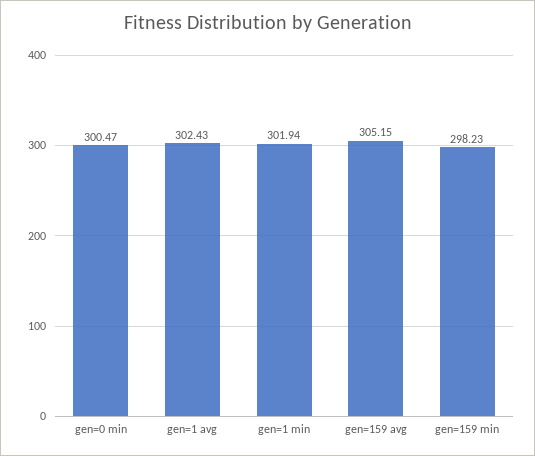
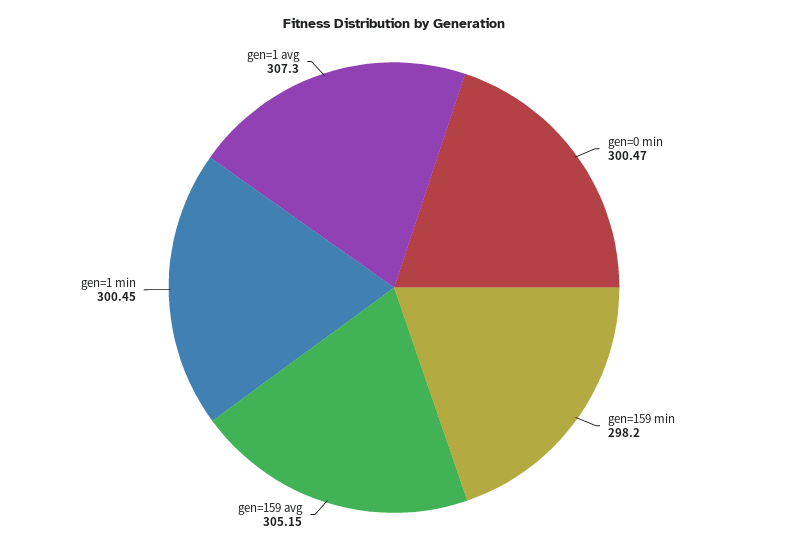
  {
    "gen=0 min": 300.47,
-   "gen=1 avg": 302.43,
+   "gen=1 avg": 307.3,
-   "gen=1 min": 301.94,
+   "gen=1 min": 300.45,
    "gen=159 avg": 305.15,
-   "gen=159 min": 298.23
+   "gen=159 min": 298.2
  }

